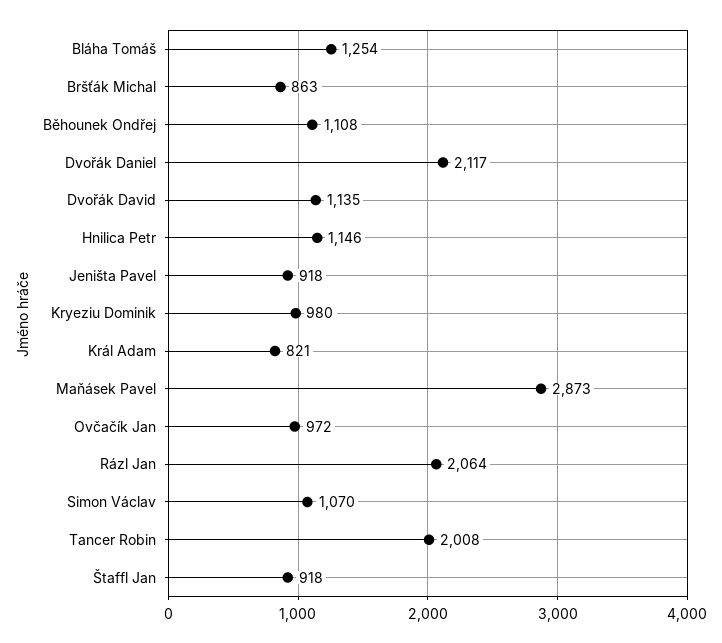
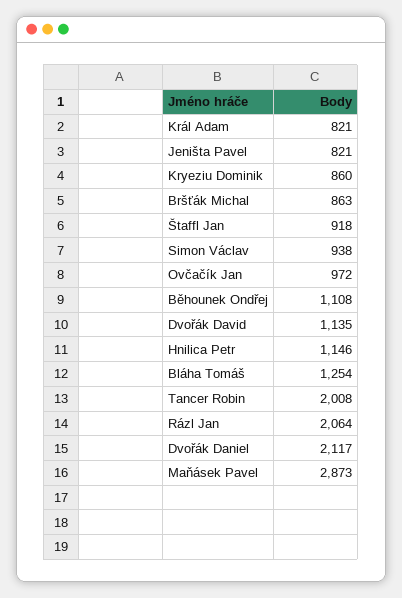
  {
    "Bláha Tomáš": 1254,
    "Bršťák Michal": 863,
    "Běhounek Ondřej": 1108,
    "Dvořák Daniel": 2117,
    "Dvořák David": 1135,
    "Hnilica Petr": 1146,
-   "Jeništa Pavel": 918,
+   "Jeništa Pavel": 821,
-   "Kryeziu Dominik": 980,
+   "Kryeziu Dominik": 860,
    "Král Adam": 821,
    "Maňásek Pavel": 2873,
    "Ovčačík Jan": 972,
    "Rázl Jan": 2064,
-   "Simon Václav": 1070,
+   "Simon Václav": 938,
    "Tancer Robin": 2008,
    "Štaffl Jan": 918
  }

